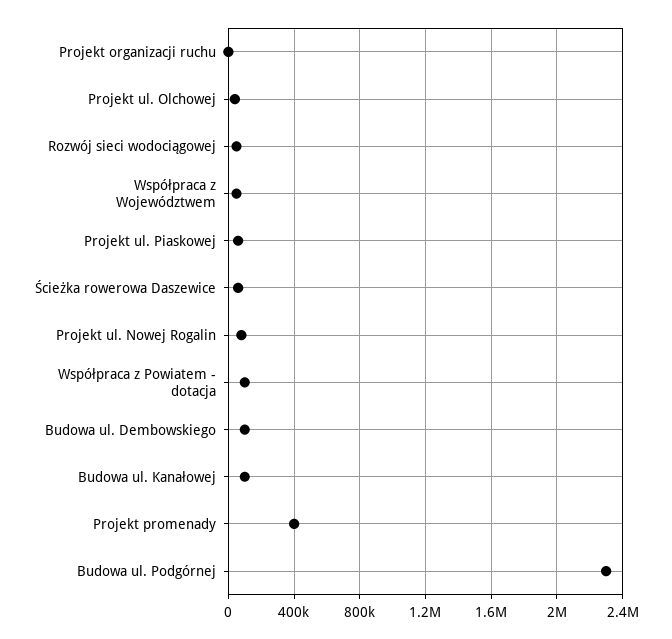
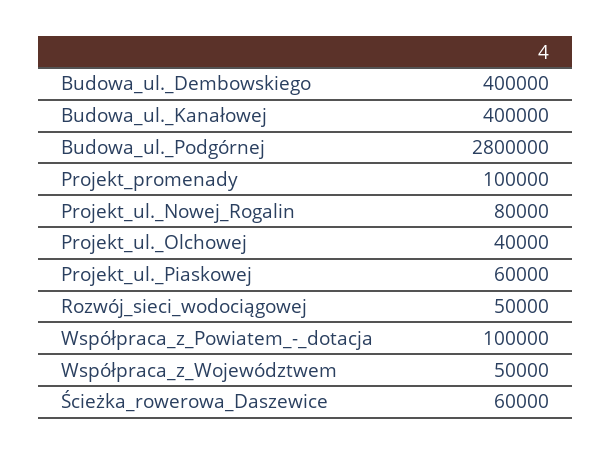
  {
-   "Projekt organizacji ruchu": 0,
    "Projekt ul. Olchowej": 40000,
    "Rozwój sieci wodociągowej": 50000,
    "Współpraca z Województwem": 50000,
    "Projekt ul. Piaskowej": 60000,
    "Ścieżka rowerowa Daszewice": 60000,
    "Projekt ul. Nowej Rogalin": 80000,
    "Współpraca z Powiatem - dotacja": 100000,
-   "Budowa ul. Dembowskiego": 100000,
+   "Budowa ul. Dembowskiego": 400000,
-   "Budowa ul. Kanałowej": 100000,
+   "Budowa ul. Kanałowej": 400000,
-   "Projekt promenady": 400000,
+   "Projekt promenady": 100000,
-   "Budowa ul. Podgórnej": 2300000
+   "Budowa ul. Podgórnej": 2800000
  }

